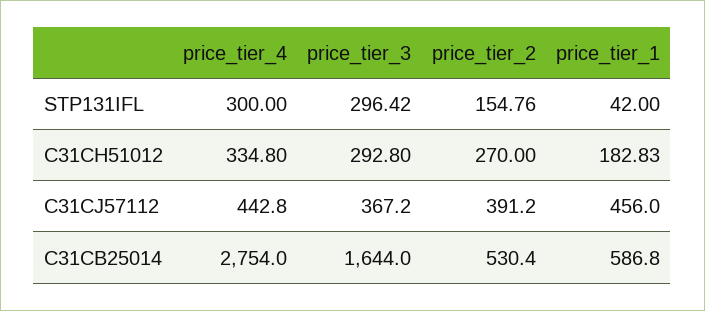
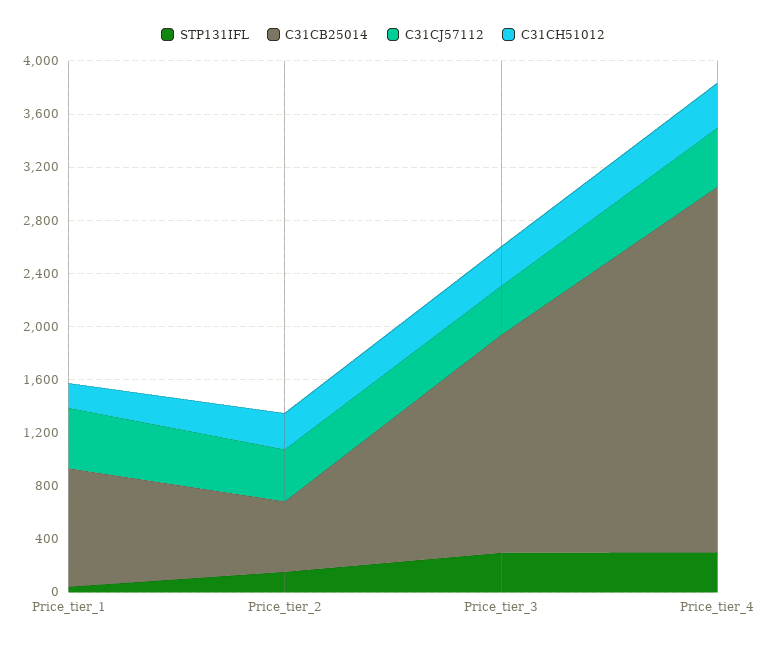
  {
    "STP131IFL": {
      "price_tier_4": 300,
      "price_tier_3": 296.42,
      "price_tier_2": 154.76,
      "price_tier_1": 42
    },
    "C31CH51012": {
      "price_tier_4": 334.8,
      "price_tier_3": 292.8,
      "price_tier_2": 270,
      "price_tier_1": 182.83
    },
    "C31CJ57112": {
      "price_tier_4": 442.8,
      "price_tier_3": 367.2,
      "price_tier_2": 391.2,
      "price_tier_1": 456
    },
    "C31CB25014": {
      "price_tier_4": 2754,
      "price_tier_3": 1644,
      "price_tier_2": 530.4,
-     "price_tier_1": 586.8
+     "price_tier_1": 900
    }
  }

